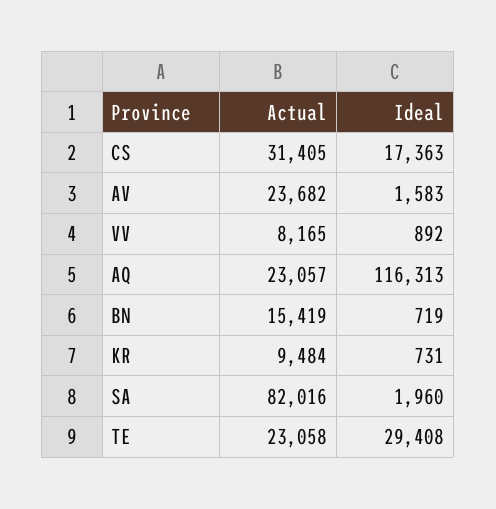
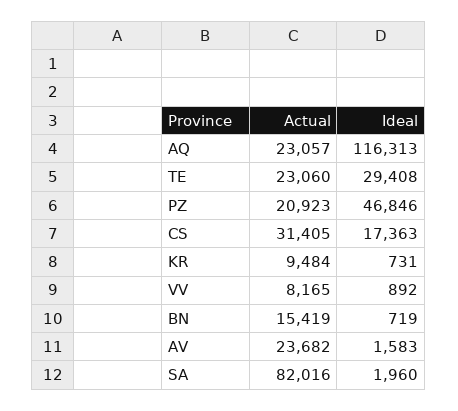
  {
    "Actual": {
      "CS": 31405,
      "AV": 23682,
      "VV": 8165,
      "AQ": 23057,
      "BN": 15419,
      "KR": 9484,
      "SA": 82016,
-     "TE": 23058
+     "TE": 23060,
+     "PZ": 20923
    },
    "Ideal": {
      "CS": 17363,
      "AV": 1583,
      "VV": 892,
      "AQ": 116313,
      "BN": 719,
      "KR": 731,
      "SA": 1960,
-     "TE": 29408
+     "TE": 29408,
+     "PZ": 46846
    }
  }

